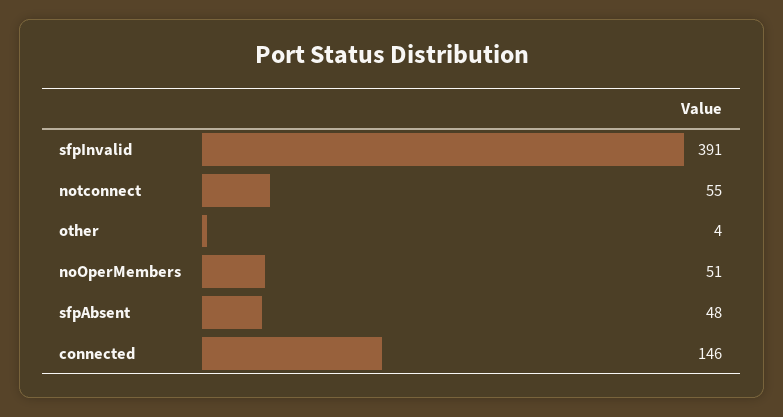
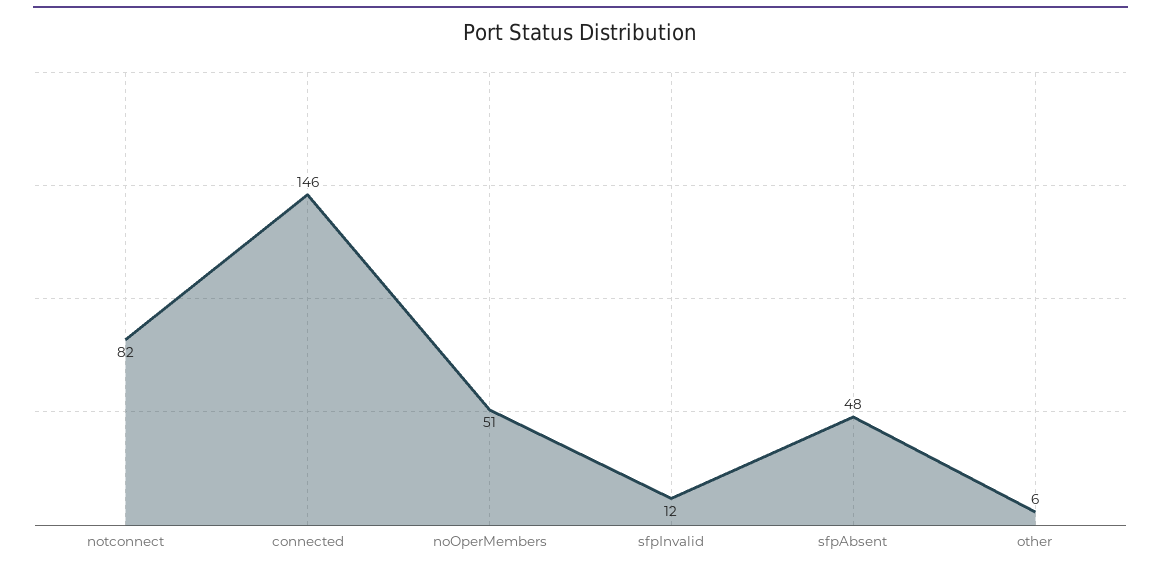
  {
-   "sfpInvalid": 391,
+   "sfpInvalid": 12,
-   "notconnect": 55,
+   "notconnect": 82,
-   "other": 4,
+   "other": 6,
    "noOperMembers": 51,
    "sfpAbsent": 48,
    "connected": 146
  }

